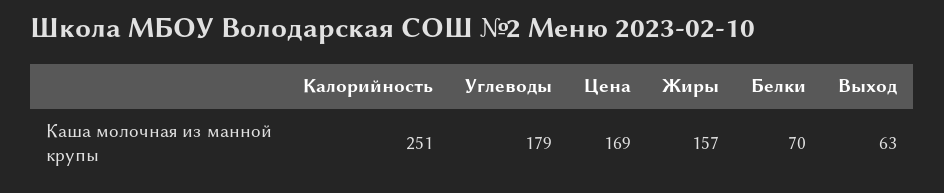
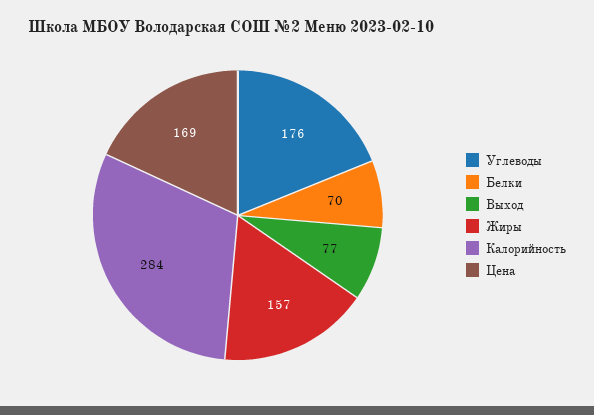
  {
-   "Калорийность": 251,
+   "Калорийность": 284,
-   "Углеводы": 179,
+   "Углеводы": 176,
    "Цена": 169,
    "Жиры": 157,
    "Белки": 70,
-   "Выход": 63
+   "Выход": 77
  }

